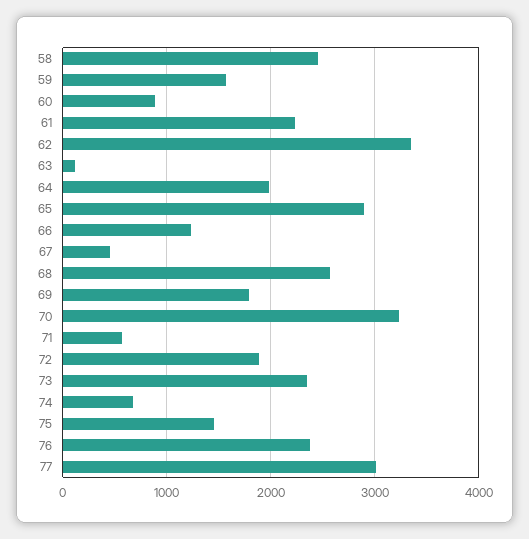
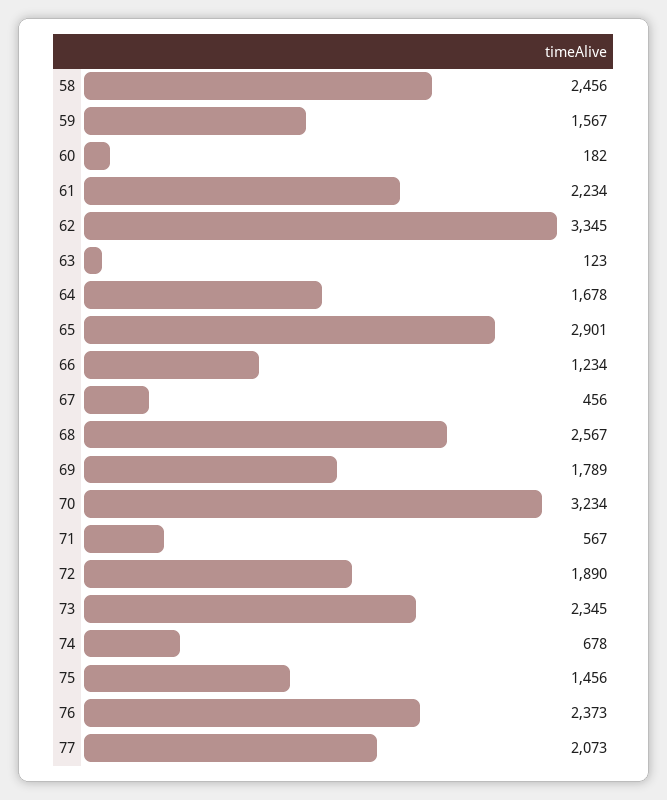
  {
    "58": 2456,
    "59": 1567,
-   "60": 900,
+   "60": 182,
    "61": 2234,
    "62": 3345,
    "63": 123,
-   "64": 2000,
+   "64": 1678,
    "65": 2901,
    "66": 1234,
    "67": 456,
    "68": 2567,
    "69": 1789,
    "70": 3234,
    "71": 567,
    "72": 1890,
    "73": 2345,
    "74": 678,
    "75": 1456,
    "76": 2373,
-   "77": 3000
+   "77": 2073
  }

